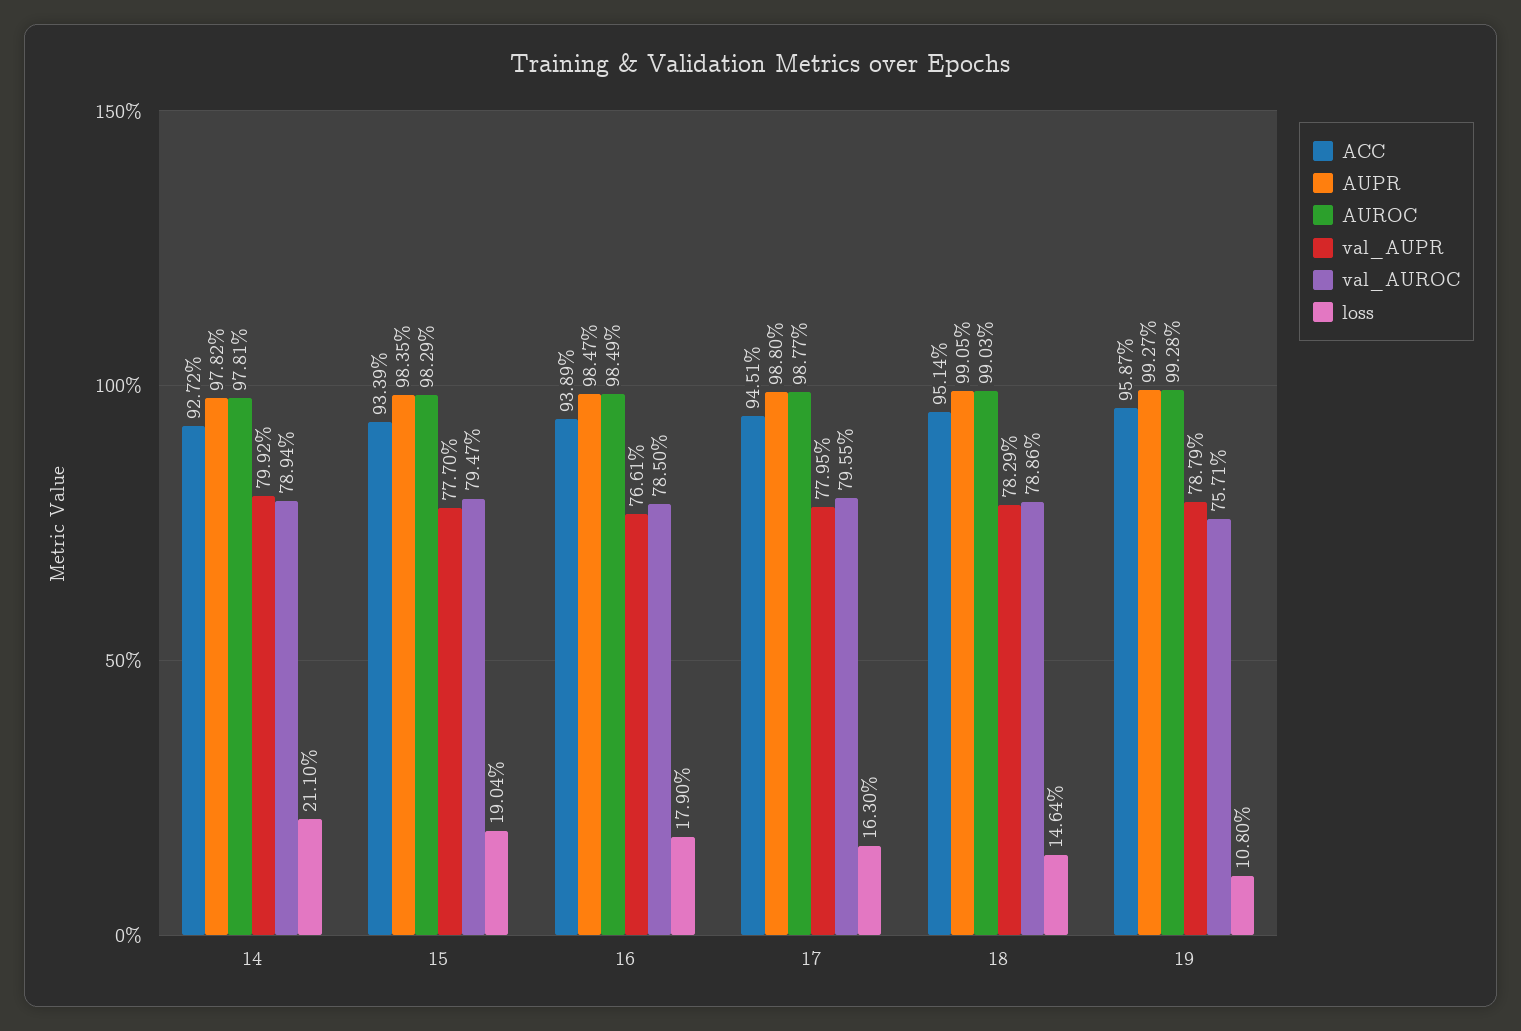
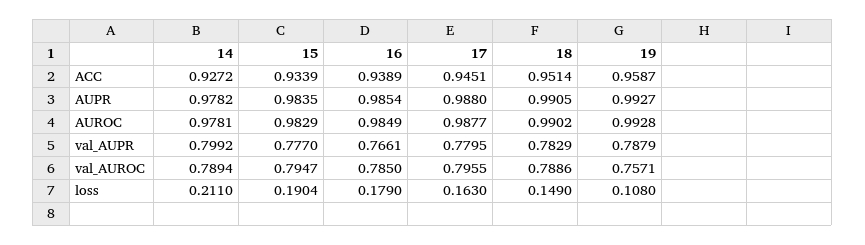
  {
    "ACC": {
      "14": 0.9272,
      "15": 0.9339,
      "16": 0.9389,
      "17": 0.9451,
      "18": 0.9514,
      "19": 0.9587
    },
    "AUPR": {
      "14": 0.9782,
      "15": 0.9835,
-     "16": 0.9847,
+     "16": 0.9854,
      "17": 0.988,
      "18": 0.9905,
      "19": 0.9927
    },
    "AUROC": {
      "14": 0.9781,
      "15": 0.9829,
      "16": 0.9849,
      "17": 0.9877,
-     "18": 0.9903,
+     "18": 0.9902,
      "19": 0.9928
    },
    "val_AUPR": {
      "14": 0.7992,
      "15": 0.777,
      "16": 0.7661,
      "17": 0.7795,
      "18": 0.7829,
      "19": 0.7879
    },
    "val_AUROC": {
      "14": 0.7894,
      "15": 0.7947,
      "16": 0.785,
      "17": 0.7955,
      "18": 0.7886,
      "19": 0.7571
    },
    "loss": {
      "14": 0.211,
      "15": 0.1904,
      "16": 0.179,
      "17": 0.163,
-     "18": 0.1464,
+     "18": 0.149,
      "19": 0.108
    }
  }

